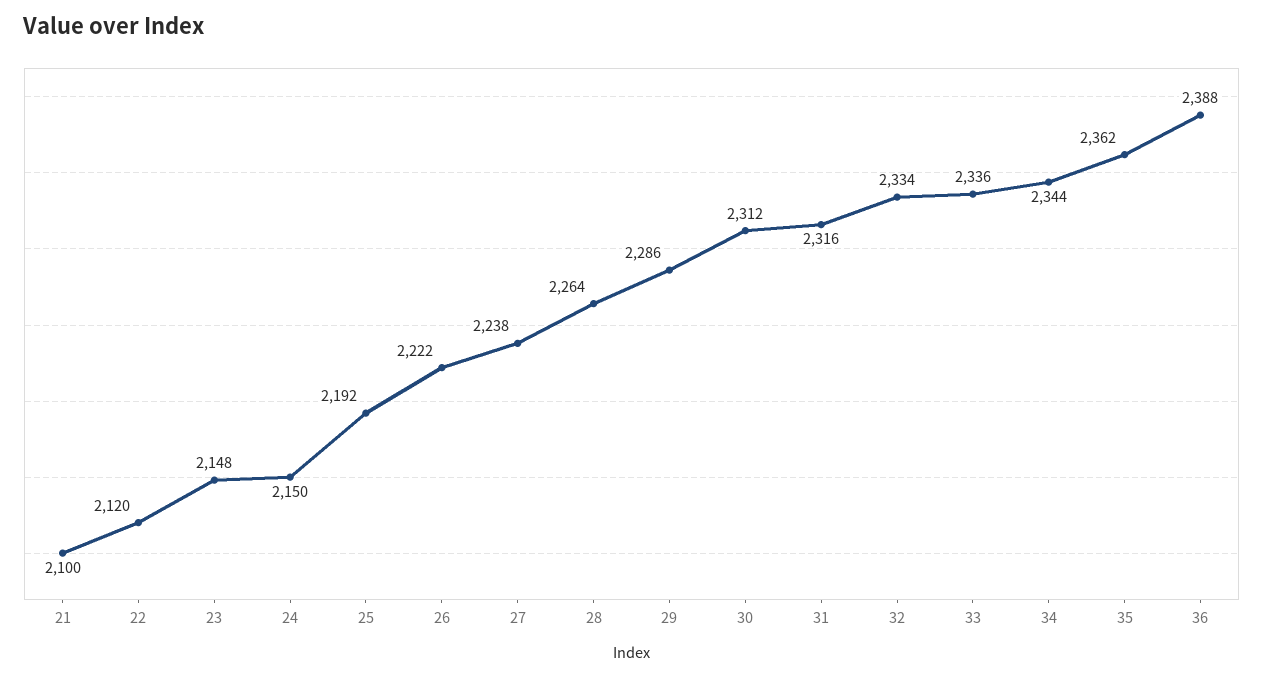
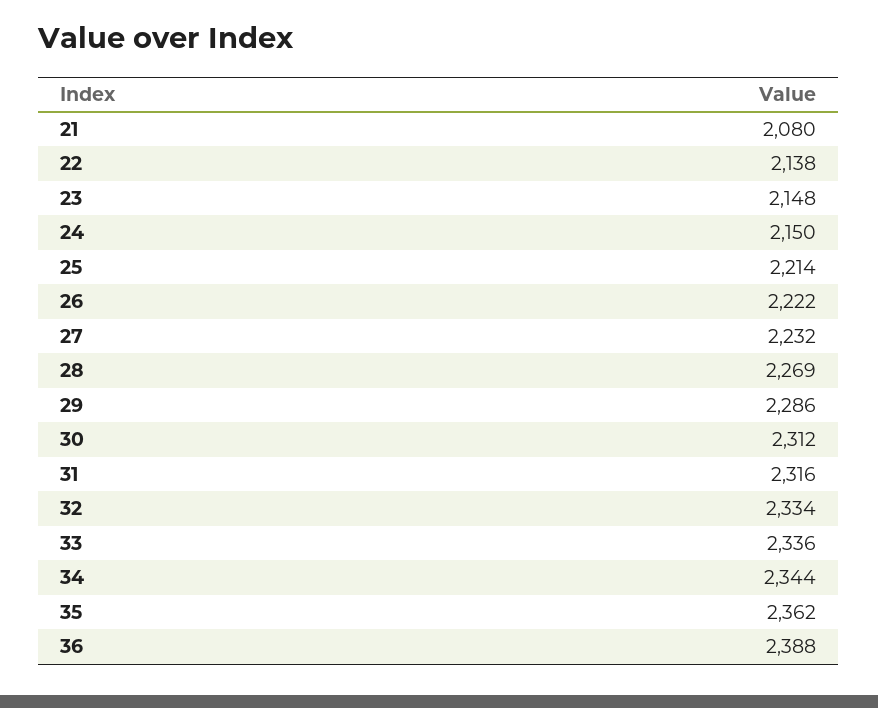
  {
-   "21": 2100,
+   "21": 2080,
-   "22": 2120,
+   "22": 2138,
    "23": 2148,
    "24": 2150,
-   "25": 2192,
+   "25": 2214,
    "26": 2222,
-   "27": 2238,
+   "27": 2232,
-   "28": 2264,
+   "28": 2269,
    "29": 2286,
    "30": 2312,
    "31": 2316,
    "32": 2334,
    "33": 2336,
    "34": 2344,
    "35": 2362,
    "36": 2388
  }

